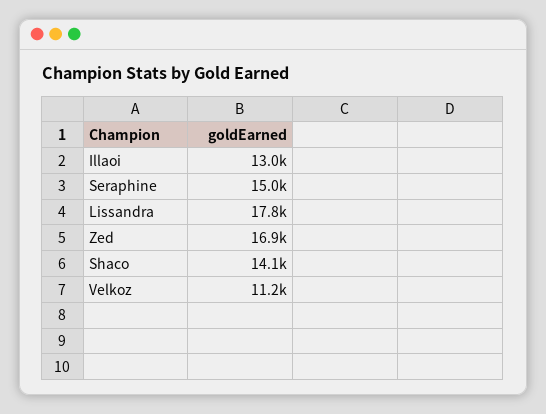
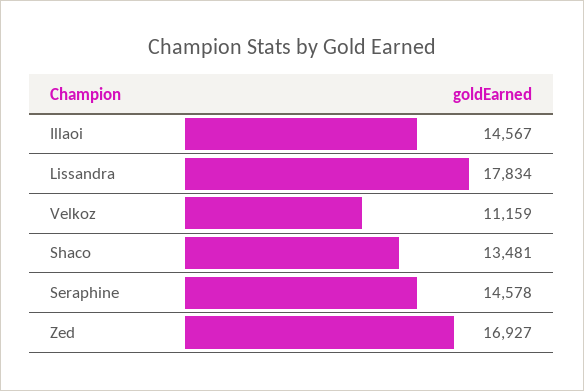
  {
-   "Illaoi": 13000,
+   "Illaoi": 14567,
-   "Seraphine": 15000,
+   "Seraphine": 14578,
    "Lissandra": 17834,
    "Zed": 16927,
-   "Shaco": 14100,
+   "Shaco": 13481,
    "Velkoz": 11159
  }

